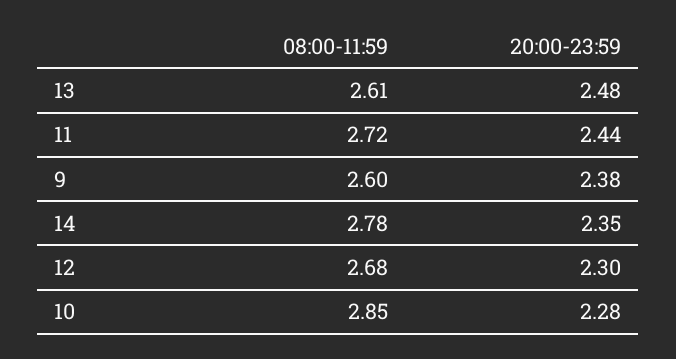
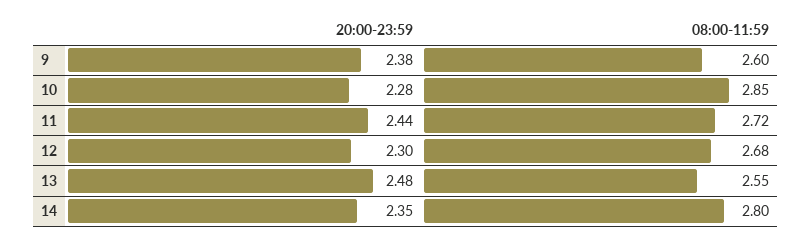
  {
    "08:00-11:59": {
-     "13": 2.61,
+     "13": 2.55,
      "11": 2.72,
      "9": 2.6,
-     "14": 2.78,
+     "14": 2.8,
      "12": 2.68,
      "10": 2.85
    },
    "20:00-23:59": {
      "13": 2.48,
      "11": 2.44,
      "9": 2.38,
      "14": 2.35,
      "12": 2.3,
      "10": 2.28
    }
  }

